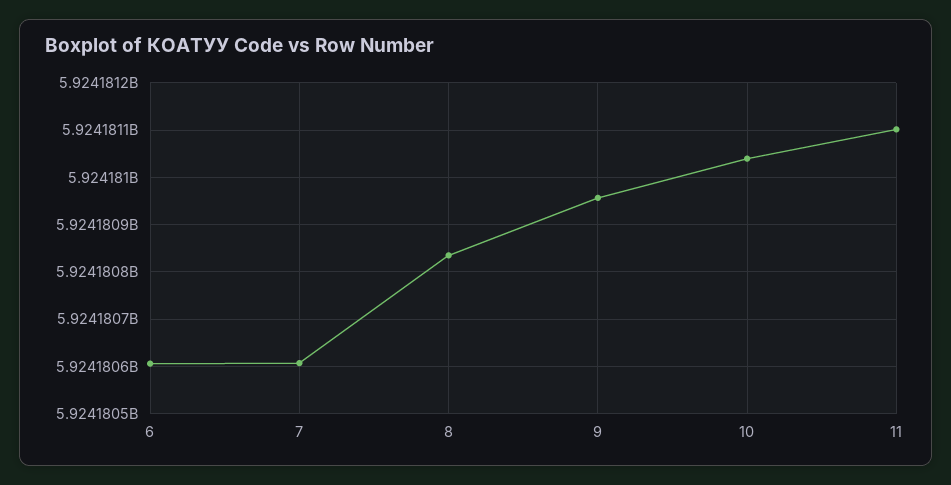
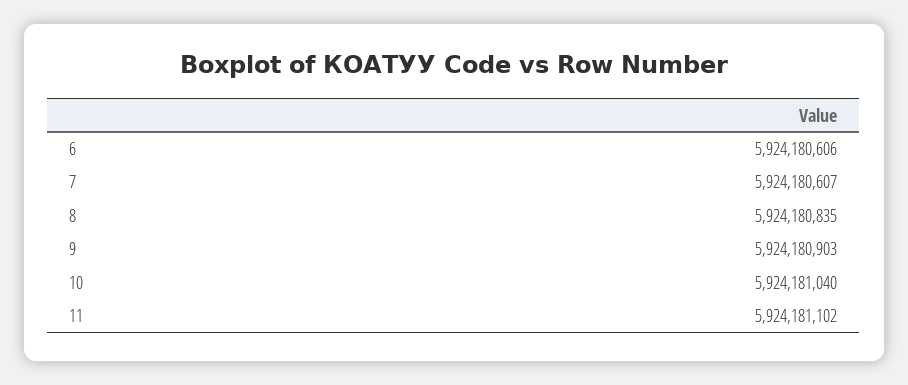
  {
    "6": 5924180606,
    "7": 5924180607,
    "8": 5924180835,
-   "9": 5924180960,
+   "9": 5924180903,
    "10": 5924181040,
    "11": 5924181102
  }

